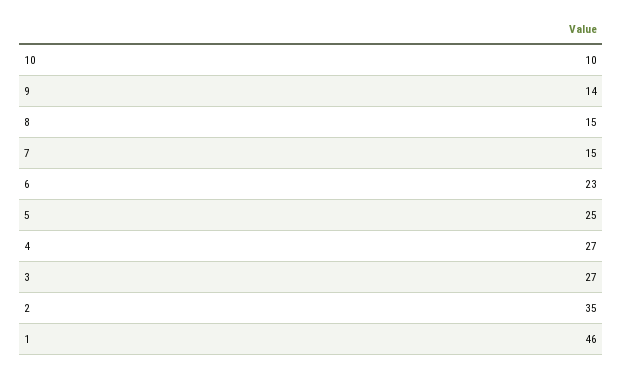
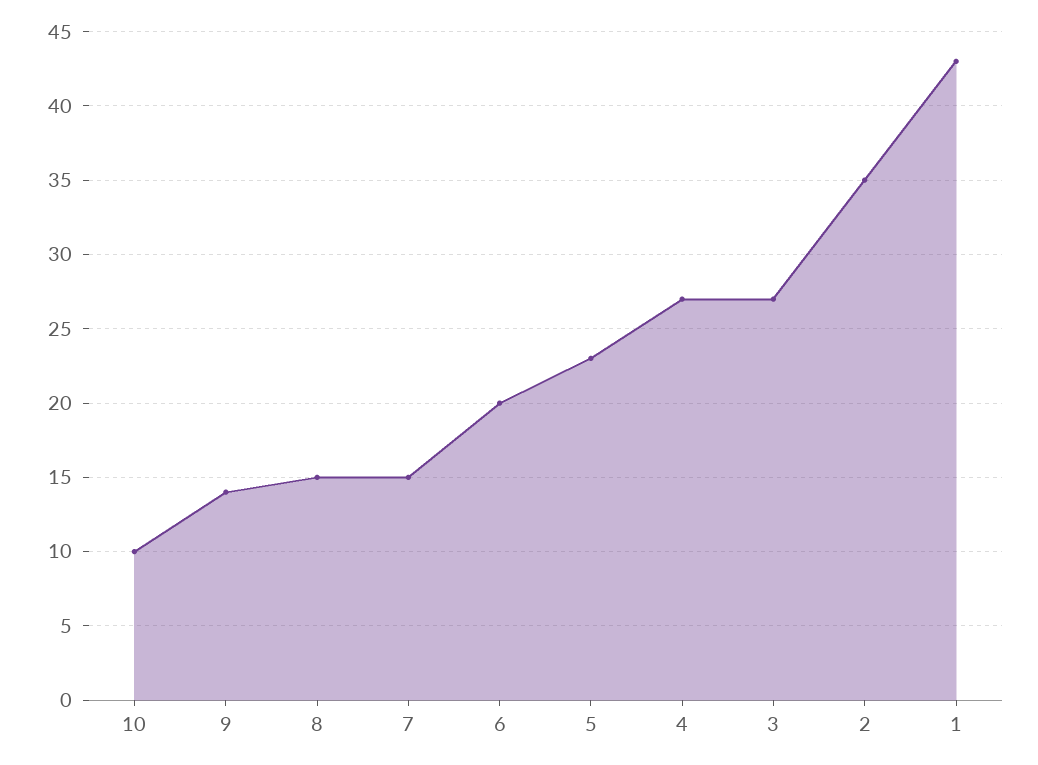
  {
    "10": 10,
    "9": 14,
    "8": 15,
    "7": 15,
-   "6": 23,
+   "6": 20,
-   "5": 25,
+   "5": 23,
    "4": 27,
    "3": 27,
    "2": 35,
-   "1": 46
+   "1": 43
  }

